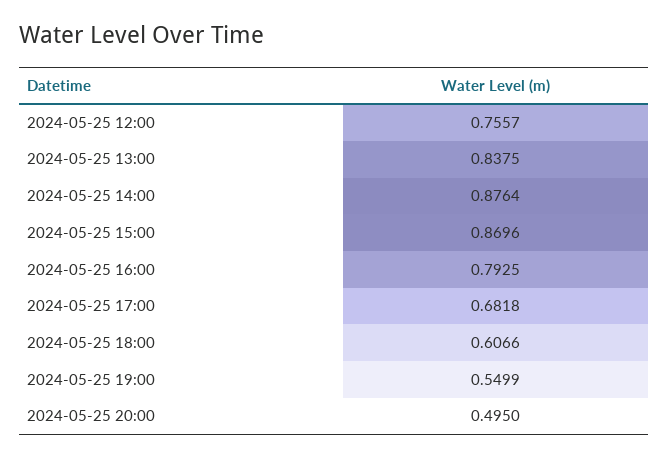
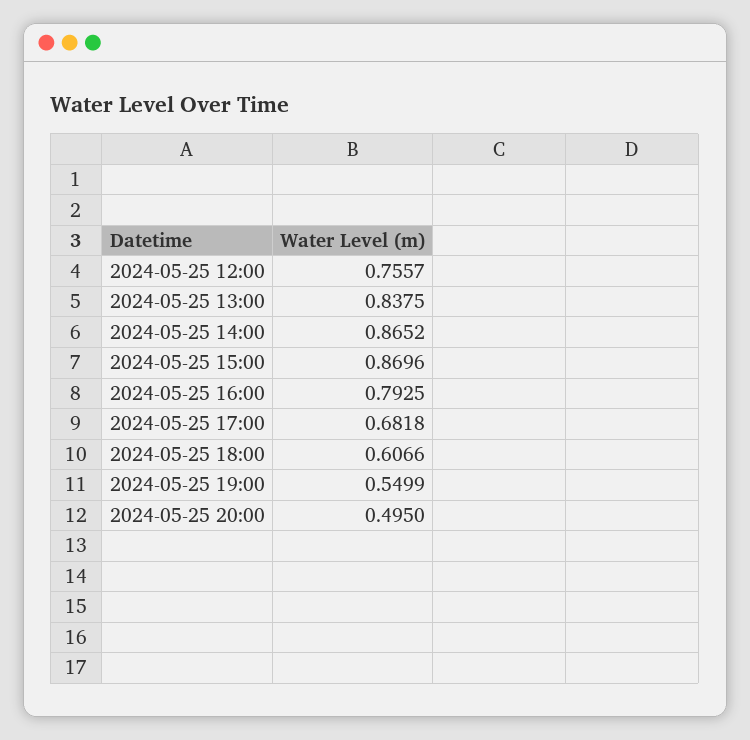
  {
    "2024-05-25 12:00": 0.7557,
    "2024-05-25 13:00": 0.8375,
-   "2024-05-25 14:00": 0.8764,
+   "2024-05-25 14:00": 0.8652,
    "2024-05-25 15:00": 0.8696,
    "2024-05-25 16:00": 0.7925,
    "2024-05-25 17:00": 0.6818,
    "2024-05-25 18:00": 0.6066,
    "2024-05-25 19:00": 0.5499,
    "2024-05-25 20:00": 0.495
  }

